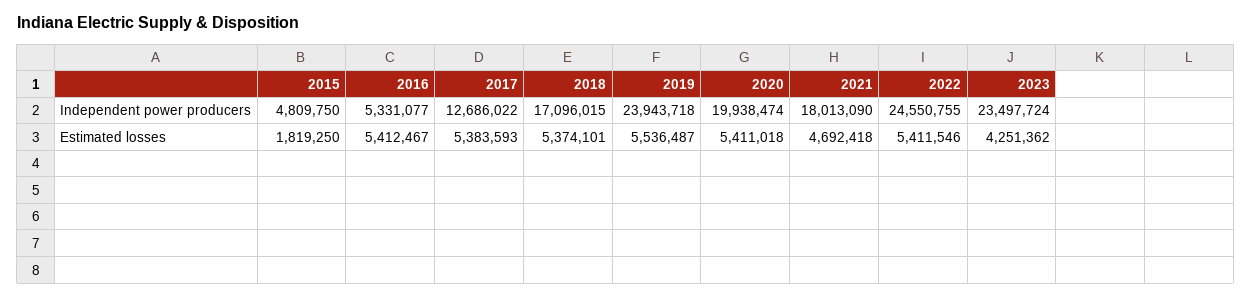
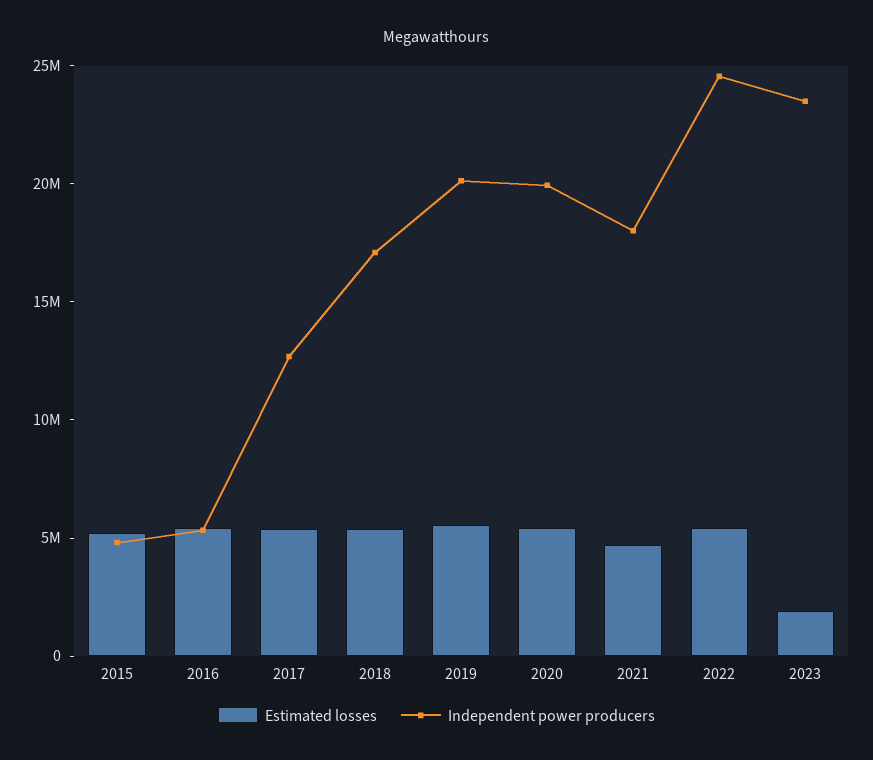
  {
    "Independent power producers": {
      "2015": 4809750,
      "2016": 5331077,
      "2017": 12686022,
      "2018": 17096015,
-     "2019": 23943718,
+     "2019": 20000000,
      "2020": 19938474,
      "2021": 18013090,
      "2022": 24550755,
      "2023": 23497724
    },
    "Estimated losses": {
-     "2015": 1819250,
+     "2015": 5000000,
      "2016": 5412467,
      "2017": 5383593,
      "2018": 5374101,
      "2019": 5536487,
      "2020": 5411018,
      "2021": 4692418,
      "2022": 5411546,
-     "2023": 4251362
+     "2023": 2000000
    }
  }

